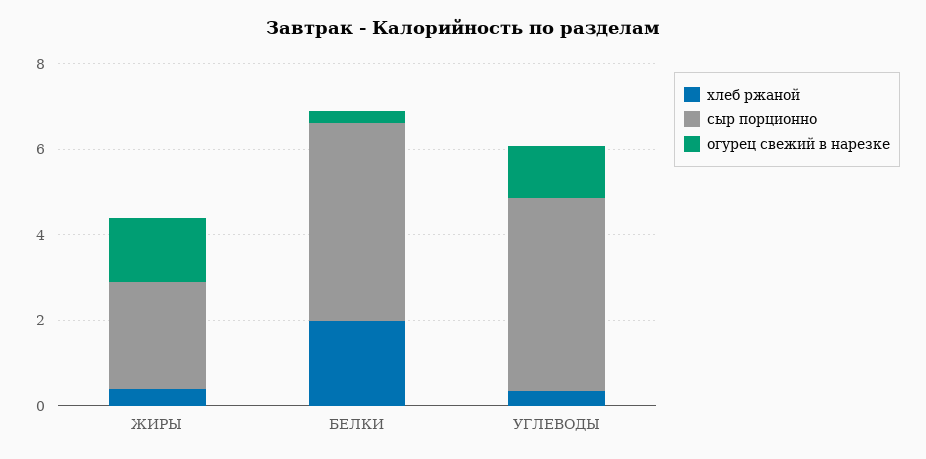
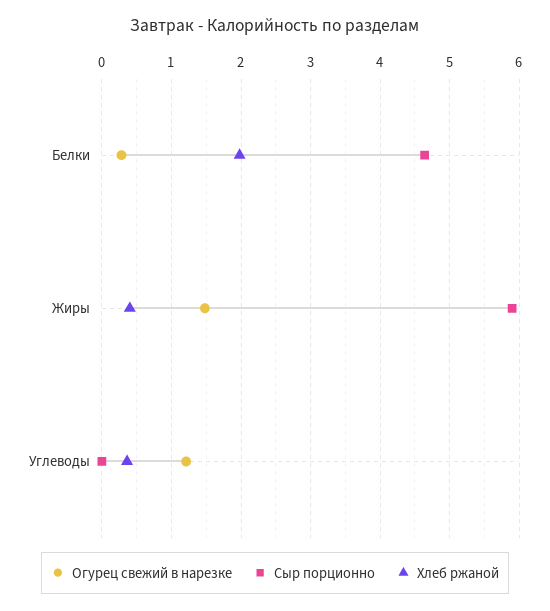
  {
    "хлеб ржаной": {
      "ЖИРЫ": 0.4,
      "БЕЛКИ": 2,
      "УГЛЕВОДЫ": 0.4
    },
    "сыр порционно": {
-     "ЖИРЫ": 2.5,
+     "ЖИРЫ": 5.9,
      "БЕЛКИ": 4.6,
-     "УГЛЕВОДЫ": 4.5
+     "УГЛЕВОДЫ": 0
    },
    "огурец свежий в нарезке": {
      "ЖИРЫ": 1.5,
      "БЕЛКИ": 0.3,
      "УГЛЕВОДЫ": 1.2
    }
  }

